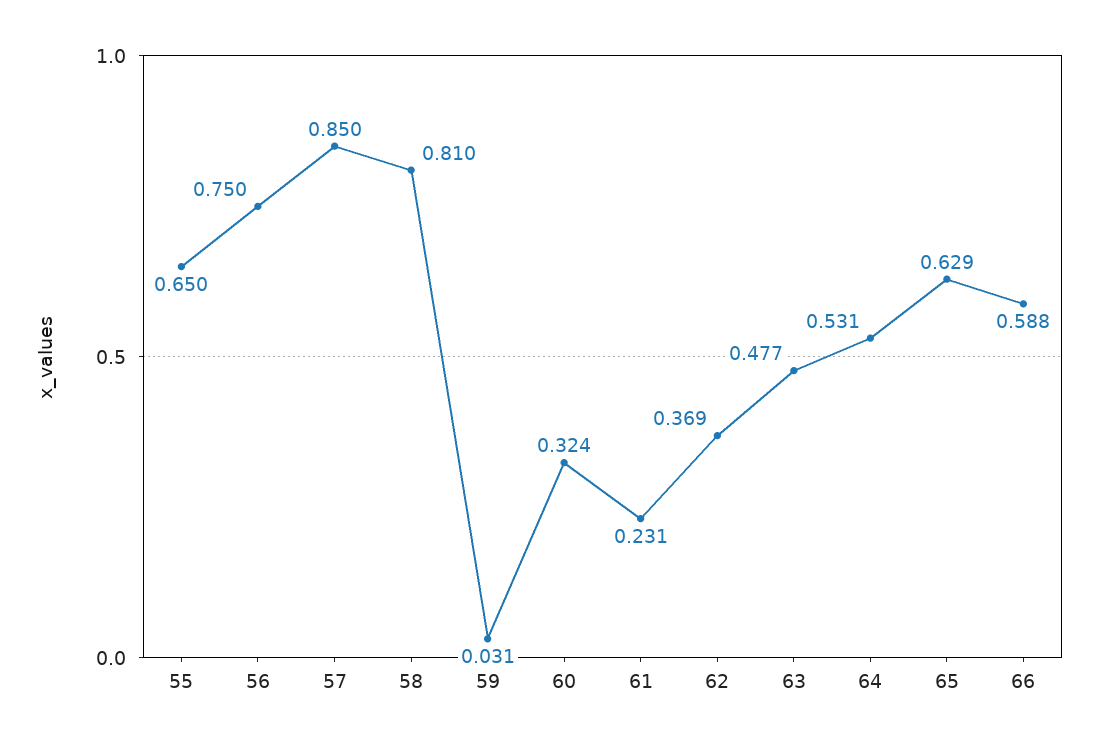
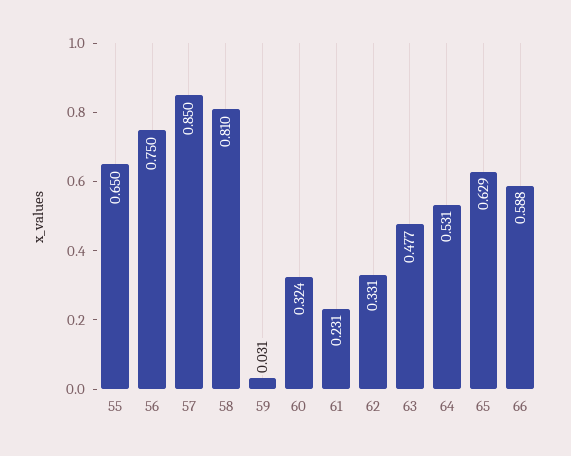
  {
    "55": 0.65,
    "56": 0.75,
    "57": 0.85,
    "58": 0.81,
    "59": 0.031,
    "60": 0.324,
    "61": 0.231,
-   "62": 0.369,
+   "62": 0.331,
    "63": 0.477,
    "64": 0.531,
    "65": 0.629,
    "66": 0.588
  }

